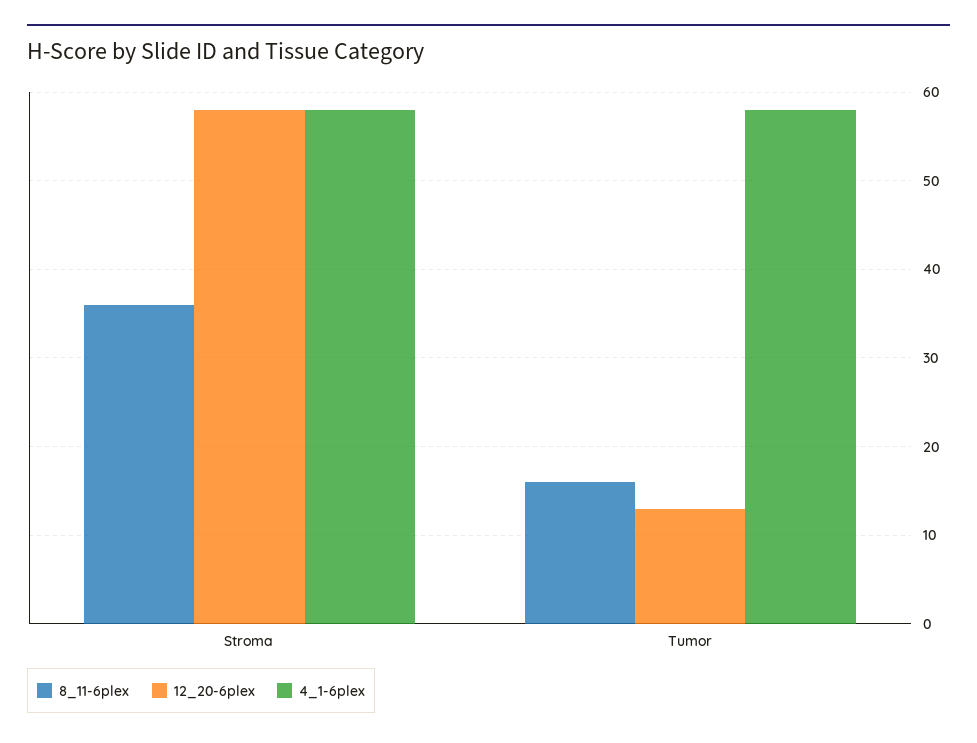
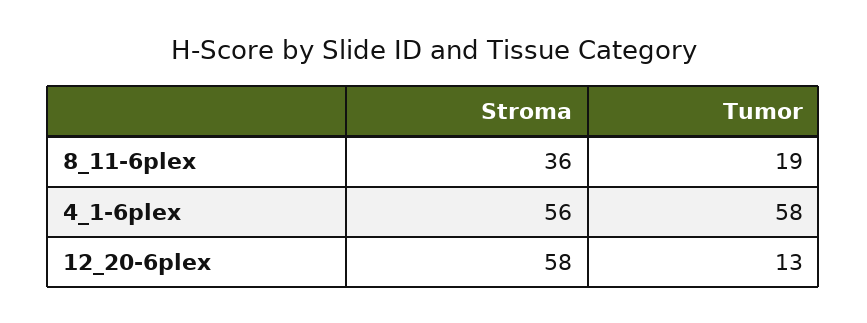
  {
    "8_11-6plex": {
      "Stroma": 36,
-     "Tumor": 16
+     "Tumor": 19
    },
    "12_20-6plex": {
      "Stroma": 58,
      "Tumor": 13
    },
    "4_1-6plex": {
-     "Stroma": 58,
+     "Stroma": 56,
      "Tumor": 58
    }
  }

